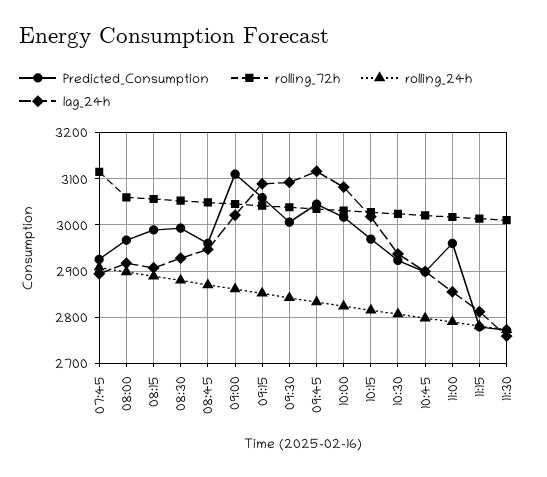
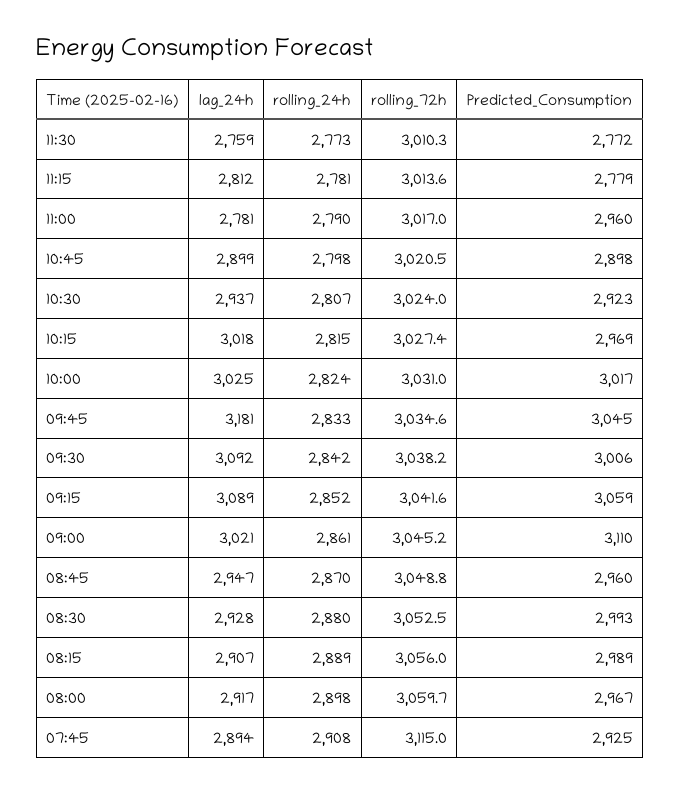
  {
    "Predicted_Consumption": {
      "07:45": 2925,
      "08:00": 2967,
      "08:15": 2989,
      "08:30": 2993,
      "08:45": 2960,
      "09:00": 3110,
      "09:15": 3059,
      "09:30": 3006,
      "09:45": 3045,
      "10:00": 3017,
      "10:15": 2969,
      "10:30": 2923,
      "10:45": 2898,
      "11:00": 2960,
      "11:15": 2779,
      "11:30": 2772
    },
    "rolling_72h": {
      "07:45": 3115,
      "08:00": 3059.7,
      "08:15": 3056,
      "08:30": 3052.5,
      "08:45": 3048.8,
      "09:00": 3045.2,
      "09:15": 3041.6,
      "09:30": 3038.2,
      "09:45": 3034.6,
      "10:00": 3031,
      "10:15": 3027.4,
      "10:30": 3024,
      "10:45": 3020.5,
      "11:00": 3017,
      "11:15": 3013.6,
      "11:30": 3010.3
    },
    "rolling_24h": {
      "07:45": 2908,
      "08:00": 2898,
      "08:15": 2889,
      "08:30": 2880,
      "08:45": 2870,
      "09:00": 2861,
      "09:15": 2852,
      "09:30": 2842,
      "09:45": 2833,
      "10:00": 2824,
      "10:15": 2815,
      "10:30": 2807,
      "10:45": 2798,
      "11:00": 2790,
      "11:15": 2781,
      "11:30": 2773
    },
    "lag_24h": {
      "07:45": 2894,
      "08:00": 2917,
      "08:15": 2907,
      "08:30": 2928,
      "08:45": 2947,
      "09:00": 3021,
      "09:15": 3089,
      "09:30": 3092,
-     "09:45": 3120,
+     "09:45": 3181,
-     "10:00": 3080,
+     "10:00": 3025,
      "10:15": 3018,
      "10:30": 2937,
      "10:45": 2899,
-     "11:00": 2860,
+     "11:00": 2781,
      "11:15": 2812,
      "11:30": 2759
    }
  }

